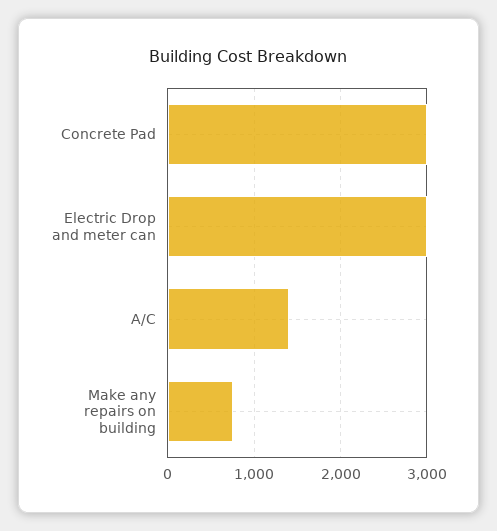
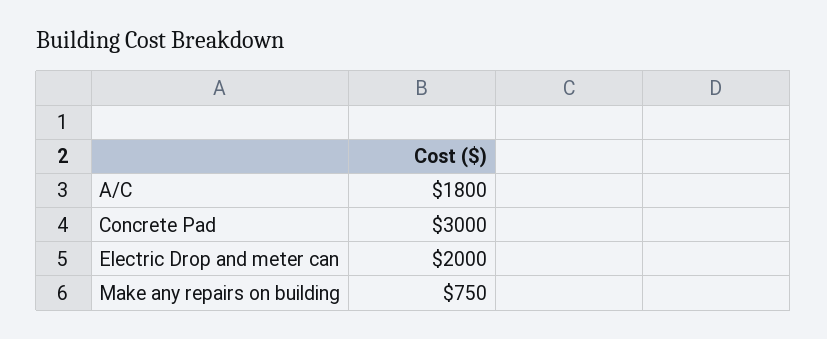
  {
    "Concrete Pad": 3000,
-   "Electric Drop and meter can": 3000,
+   "Electric Drop and meter can": 2000,
-   "A/C": 1400,
+   "A/C": 1800,
    "Make any repairs on building": 750
  }

